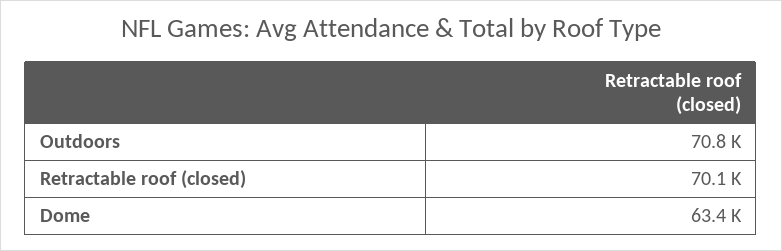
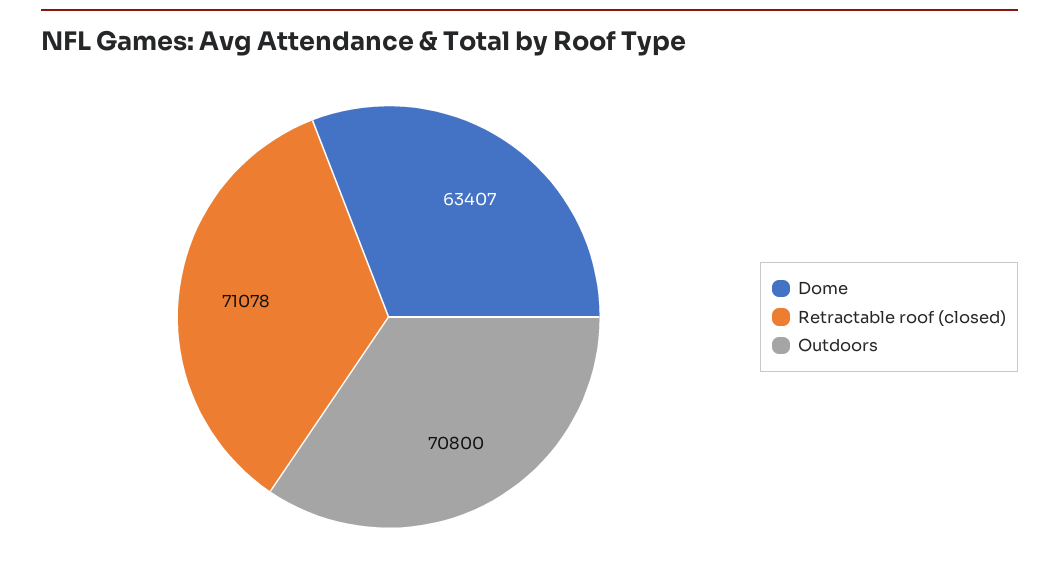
  {
    "Outdoors": 70800,
-   "Retractable roof (closed)": 70100,
+   "Retractable roof (closed)": 71078,
    "Dome": 63407
  }

